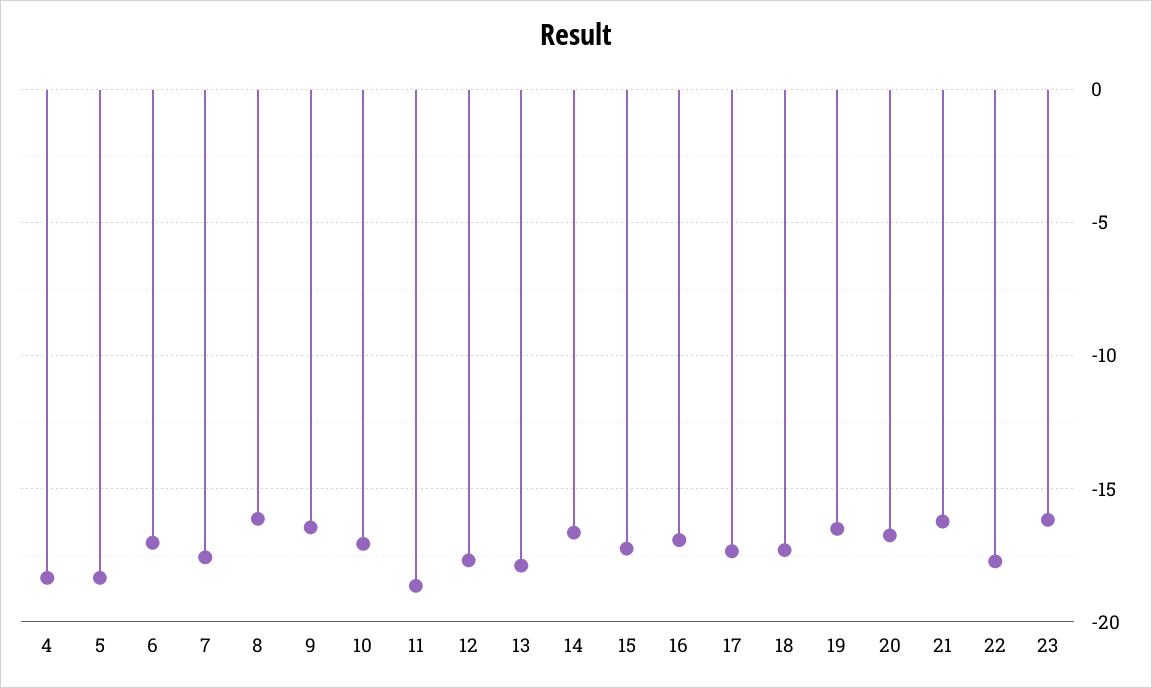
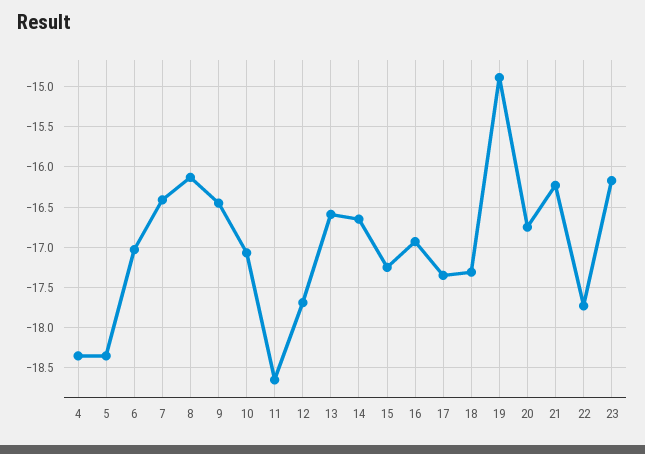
  {
    "4": -18.4,
    "5": -18.4,
    "6": -17,
-   "7": -17.5,
+   "7": -16.4,
    "8": -16.1,
    "9": -16.5,
    "10": -17.1,
    "11": -18.7,
    "12": -17.7,
-   "13": -18,
+   "13": -16.6,
    "14": -16.7,
    "15": -17.3,
    "16": -16.9,
    "17": -17.4,
    "18": -17.3,
-   "19": -16.5,
+   "19": -14.9,
    "20": -16.8,
    "21": -16.2,
    "22": -17.7,
    "23": -16.2
  }

